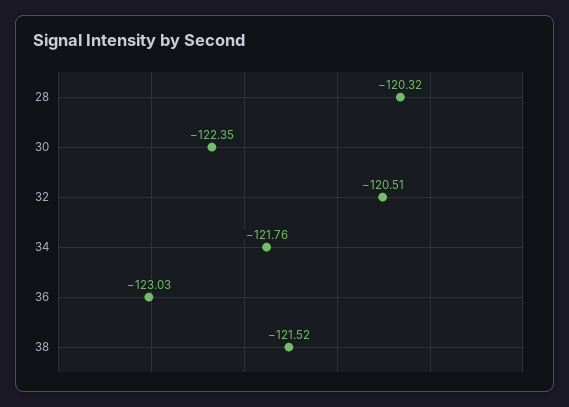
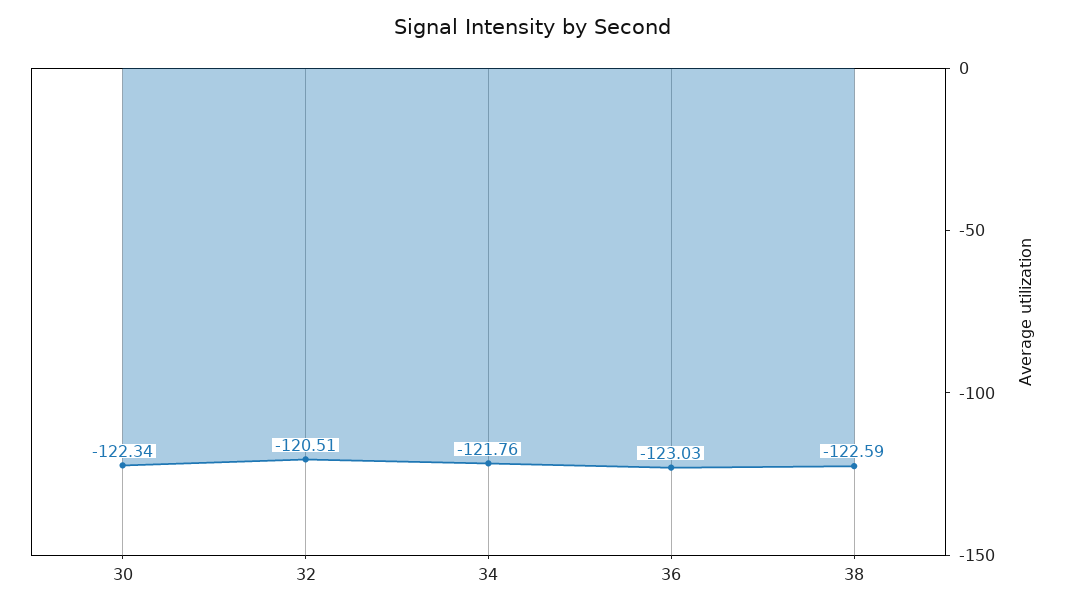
  {
-   "28": -120.32,
-   "30": -122.35,
+   "30": -122.34,
    "32": -120.51,
    "34": -121.76,
    "36": -123.03,
-   "38": -121.52
+   "38": -122.59
  }

